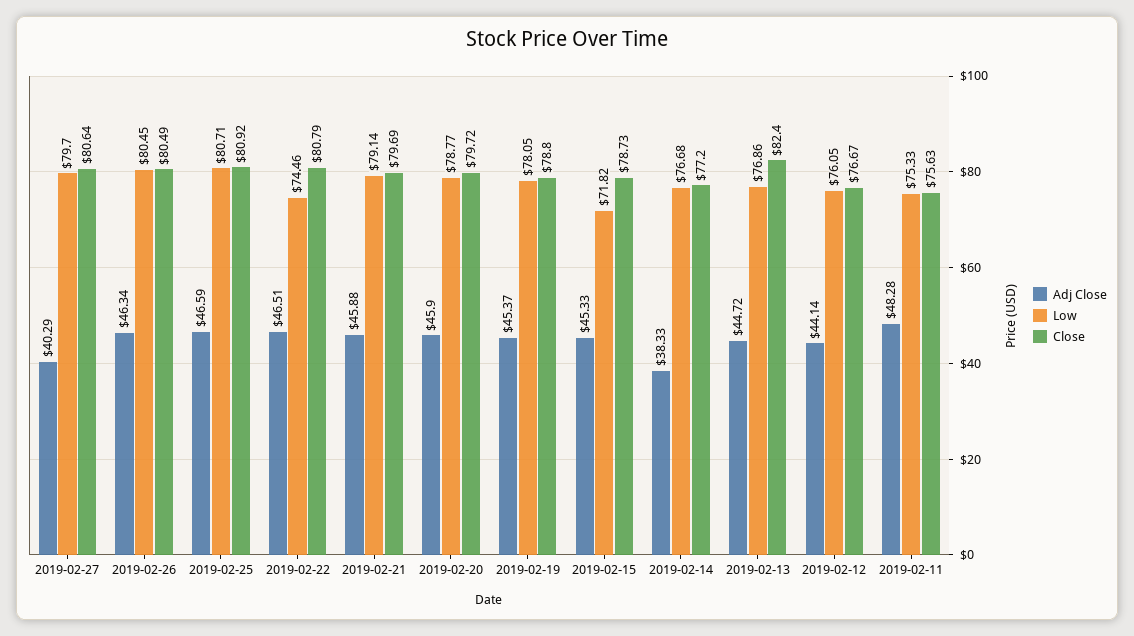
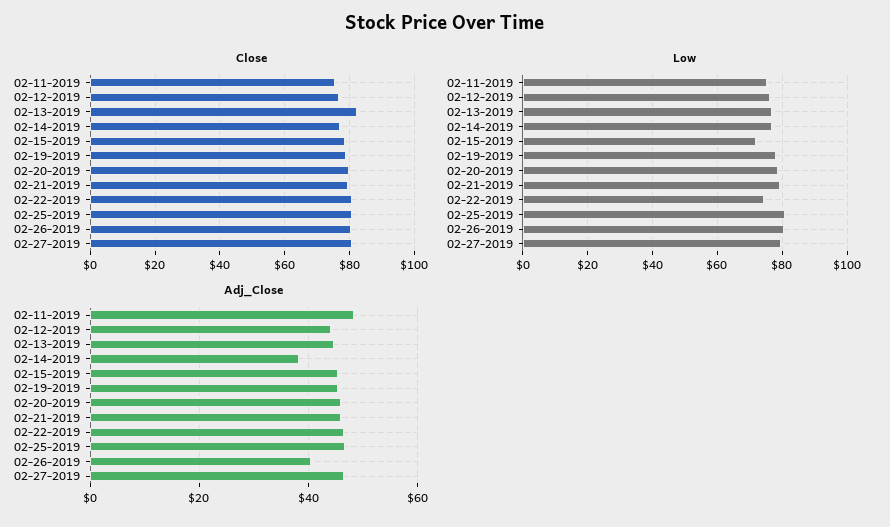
  {
    "Adj Close": {
-     "2019-02-27": 40.29,
+     "2019-02-27": 46,
-     "2019-02-26": 46.34,
+     "2019-02-26": 40,
      "2019-02-25": 46.59,
      "2019-02-22": 46.51,
      "2019-02-21": 45.88,
      "2019-02-20": 45.9,
      "2019-02-19": 45.37,
      "2019-02-15": 45.33,
      "2019-02-14": 38.33,
      "2019-02-13": 44.72,
      "2019-02-12": 44.14,
      "2019-02-11": 48.28
    },
    "Low": {
      "2019-02-27": 79.7,
      "2019-02-26": 80.45,
      "2019-02-25": 80.71,
      "2019-02-22": 74.46,
      "2019-02-21": 79.14,
      "2019-02-20": 78.77,
      "2019-02-19": 78.05,
      "2019-02-15": 71.82,
      "2019-02-14": 76.68,
      "2019-02-13": 76.86,
      "2019-02-12": 76.05,
      "2019-02-11": 75.33
    },
    "Close": {
      "2019-02-27": 80.64,
      "2019-02-26": 80.49,
      "2019-02-25": 80.92,
      "2019-02-22": 80.79,
      "2019-02-21": 79.69,
      "2019-02-20": 79.72,
      "2019-02-19": 78.8,
      "2019-02-15": 78.73,
      "2019-02-14": 77.2,
      "2019-02-13": 82.4,
      "2019-02-12": 76.67,
      "2019-02-11": 75.63
    }
  }

